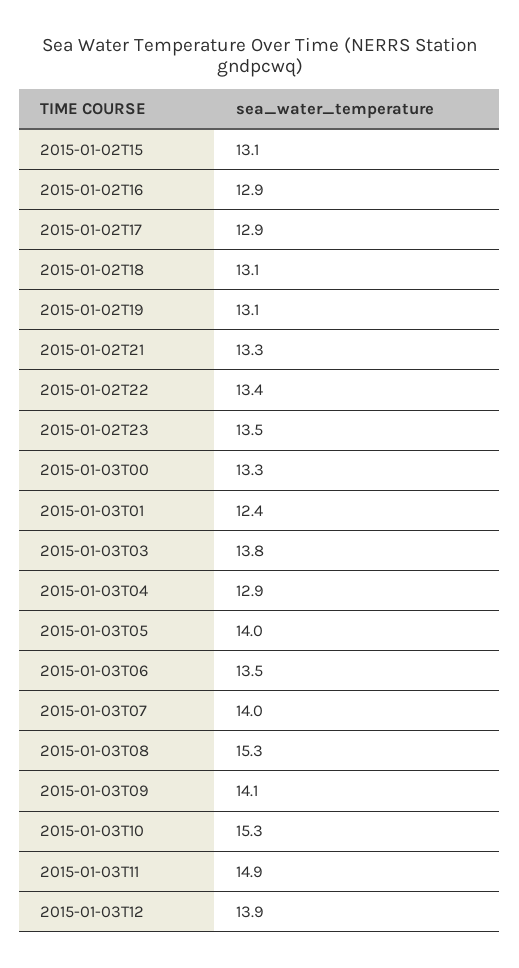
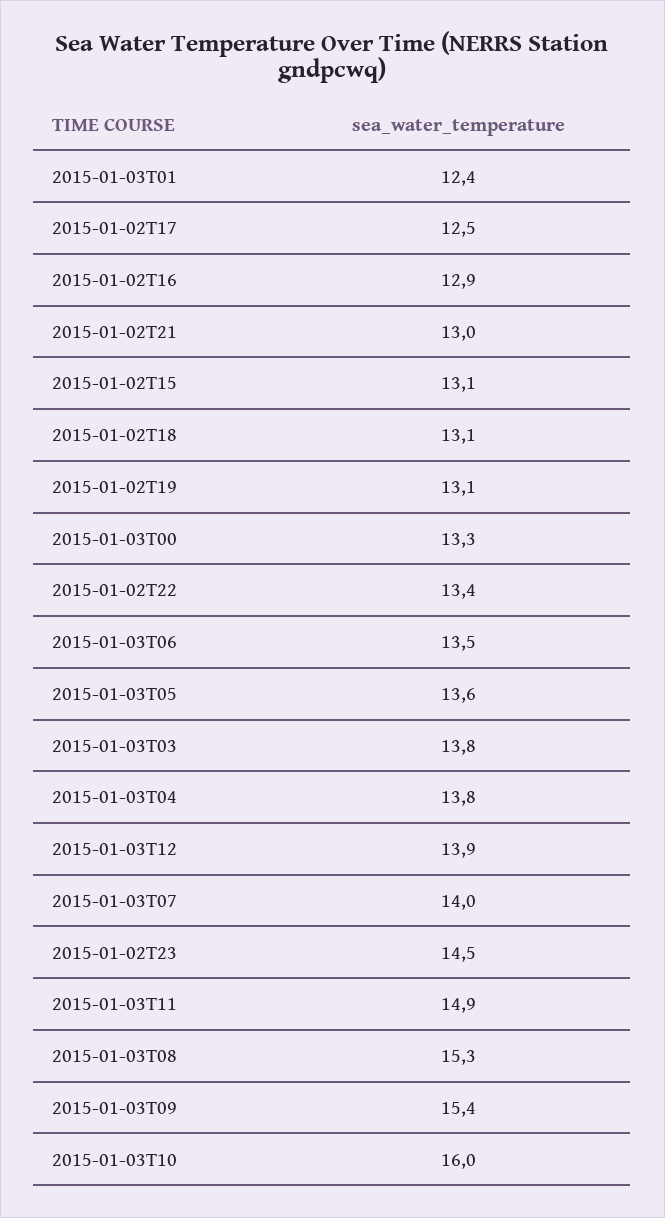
  {
    "2015-01-02T15": 13.1,
    "2015-01-02T16": 12.9,
-   "2015-01-02T17": 12.9,
+   "2015-01-02T17": 12.5,
    "2015-01-02T18": 13.1,
    "2015-01-02T19": 13.1,
-   "2015-01-02T21": 13.3,
+   "2015-01-02T21": 13,
    "2015-01-02T22": 13.4,
-   "2015-01-02T23": 13.5,
+   "2015-01-02T23": 14.5,
    "2015-01-03T00": 13.3,
    "2015-01-03T01": 12.4,
    "2015-01-03T03": 13.8,
-   "2015-01-03T04": 12.9,
+   "2015-01-03T04": 13.8,
-   "2015-01-03T05": 14,
+   "2015-01-03T05": 13.6,
    "2015-01-03T06": 13.5,
    "2015-01-03T07": 14,
    "2015-01-03T08": 15.3,
-   "2015-01-03T09": 14.1,
+   "2015-01-03T09": 15.4,
-   "2015-01-03T10": 15.3,
+   "2015-01-03T10": 16,
    "2015-01-03T11": 14.9,
    "2015-01-03T12": 13.9
  }

